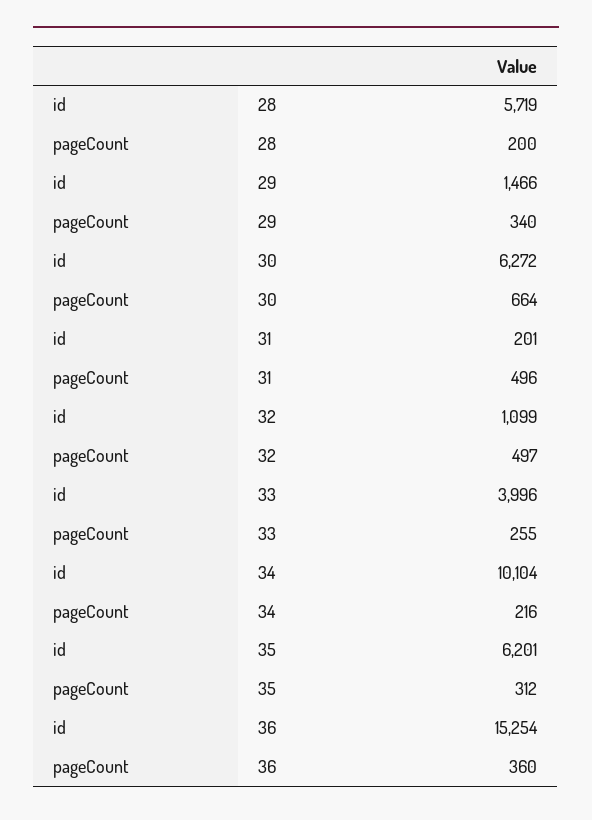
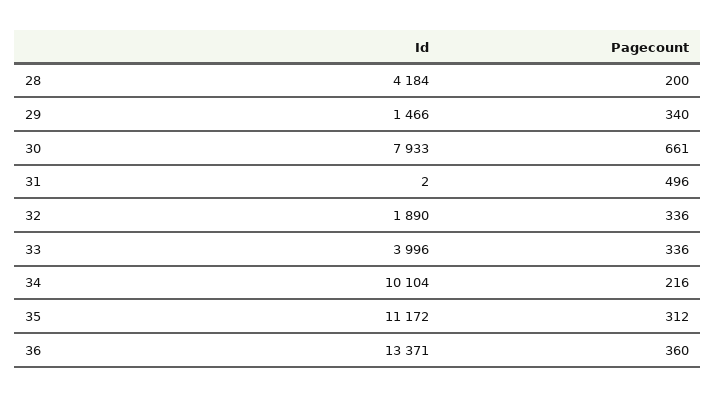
  {
    "id": {
-     "28": 5719,
+     "28": 4184,
      "29": 1466,
-     "30": 6272,
+     "30": 7933,
-     "31": 201,
+     "31": 2,
-     "32": 1099,
+     "32": 1890,
      "33": 3996,
      "34": 10104,
-     "35": 6201,
+     "35": 11172,
-     "36": 15254
+     "36": 13371
    },
    "pageCount": {
      "28": 200,
      "29": 340,
-     "30": 664,
+     "30": 661,
      "31": 496,
-     "32": 497,
+     "32": 336,
-     "33": 255,
+     "33": 336,
      "34": 216,
      "35": 312,
      "36": 360
    }
  }

